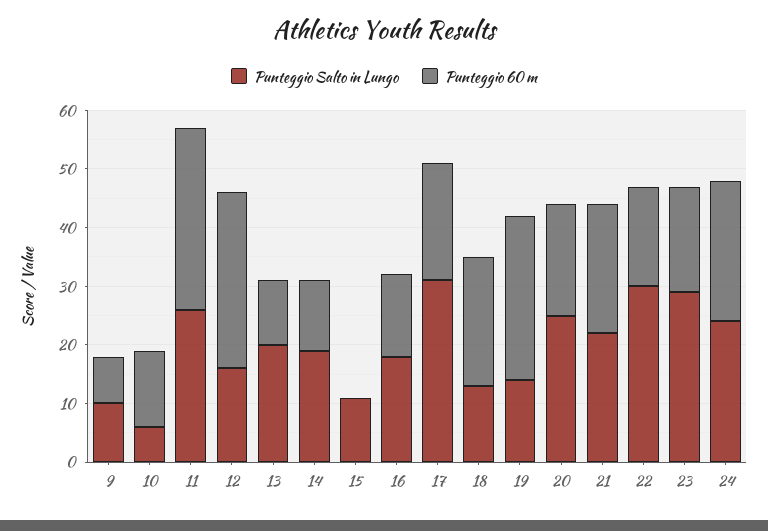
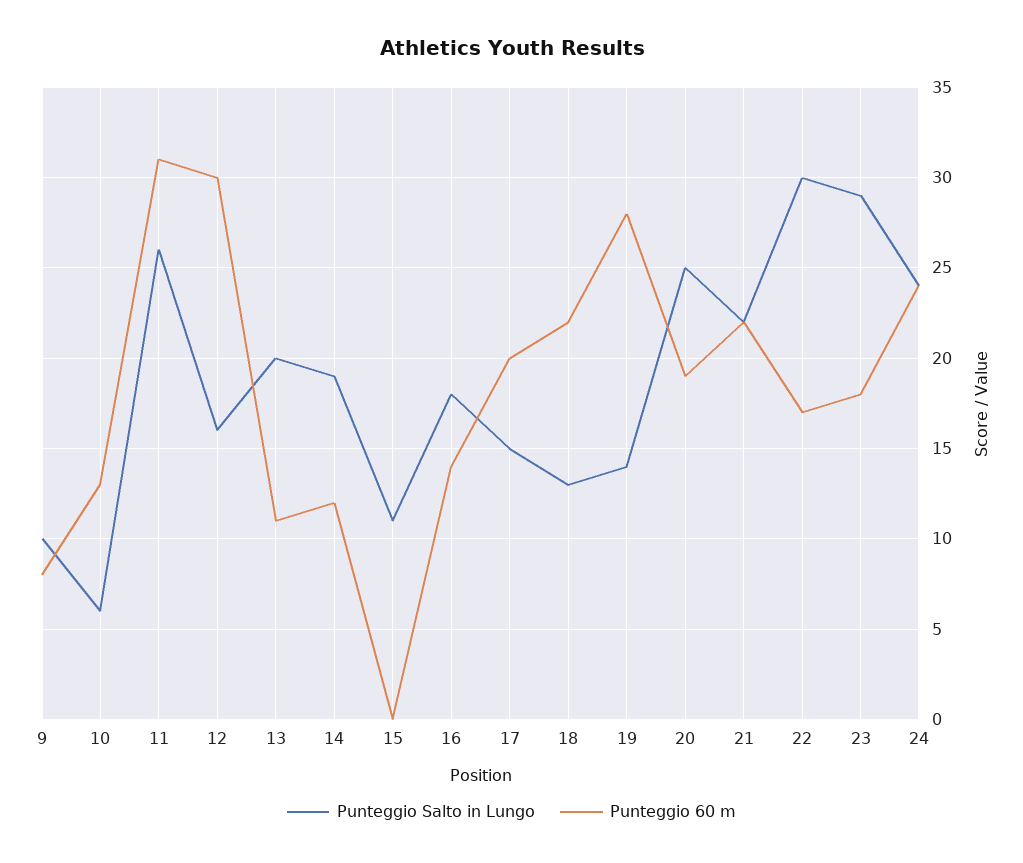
  {
    "Punteggio Salto in Lungo": {
      "9": 10,
      "10": 6,
      "11": 26,
      "12": 16,
      "13": 20,
      "14": 19,
      "15": 11,
      "16": 18,
-     "17": 30,
+     "17": 15,
      "18": 13,
      "19": 14,
      "20": 25,
      "21": 22,
      "22": 30,
      "23": 29,
      "24": 24
    },
    "Punteggio 60 m": {
      "9": 8,
      "10": 13,
      "11": 31,
      "12": 30,
      "13": 11,
      "14": 12,
      "15": 0,
      "16": 14,
      "17": 20,
      "18": 22,
      "19": 28,
      "20": 19,
      "21": 22,
      "22": 17,
      "23": 18,
      "24": 24
    }
  }

